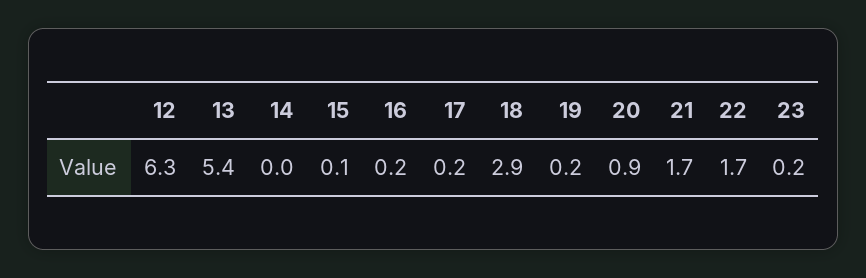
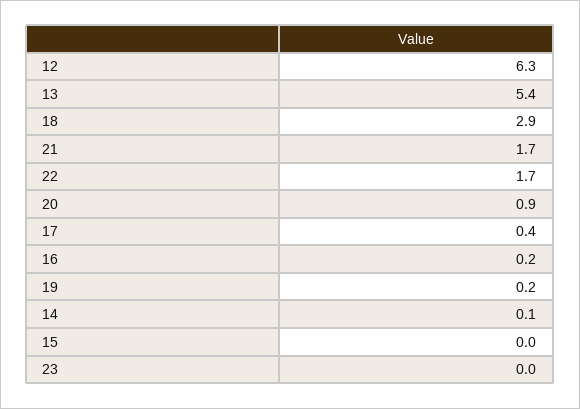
  {
    "12": 6.3,
    "13": 5.4,
-   "14": 0,
+   "14": 0.1,
-   "15": 0.1,
+   "15": 0,
    "16": 0.2,
-   "17": 0.2,
+   "17": 0.4,
    "18": 2.9,
    "19": 0.2,
    "20": 0.9,
    "21": 1.7,
    "22": 1.7,
-   "23": 0.2
+   "23": 0
  }

